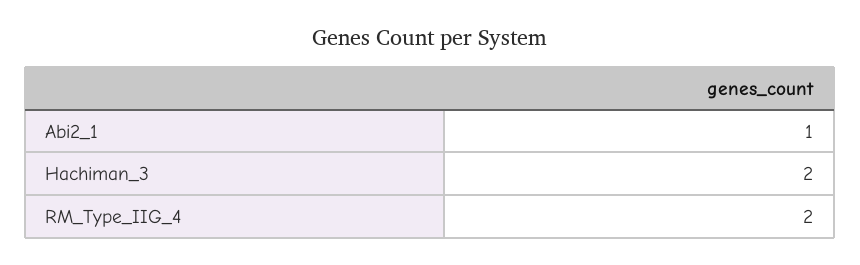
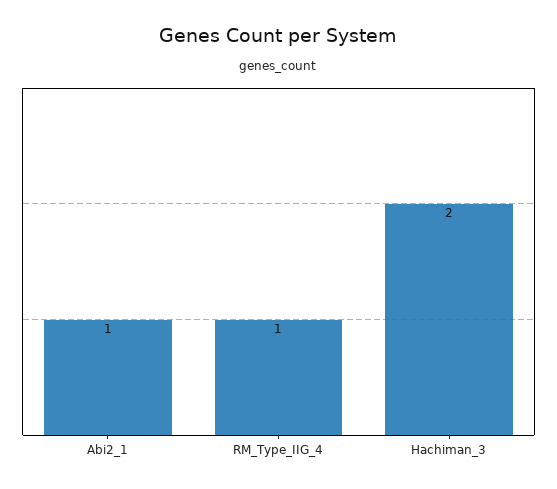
  {
    "Abi2_1": 1,
    "Hachiman_3": 2,
-   "RM_Type_IIG_4": 2
+   "RM_Type_IIG_4": 1
  }

